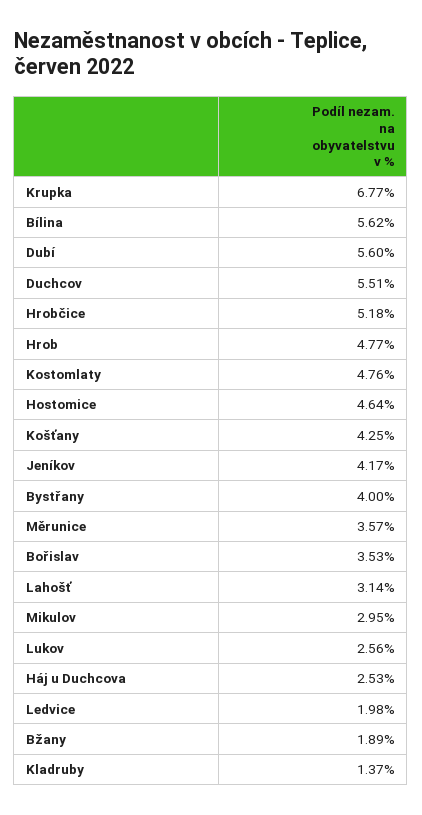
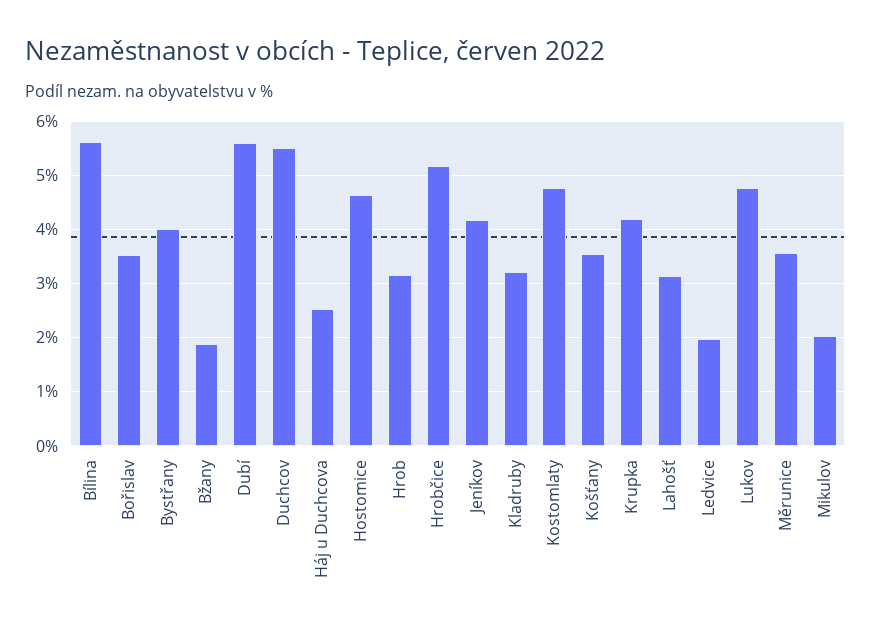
  {
-   "Krupka": 6.77,
+   "Krupka": 4.2,
    "Bílina": 5.62,
    "Dubí": 5.6,
    "Duchcov": 5.51,
    "Hrobčice": 5.18,
-   "Hrob": 4.77,
+   "Hrob": 3.2,
    "Kostomlaty": 4.76,
    "Hostomice": 4.64,
-   "Košťany": 4.25,
+   "Košťany": 3.6,
    "Jeníkov": 4.17,
    "Bystřany": 4,
    "Měrunice": 3.57,
    "Bořislav": 3.53,
    "Lahošť": 3.14,
-   "Mikulov": 2.95,
+   "Mikulov": 2,
-   "Lukov": 2.56,
+   "Lukov": 4.8,
    "Háj u Duchcova": 2.53,
    "Ledvice": 1.98,
    "Bžany": 1.89,
-   "Kladruby": 1.37
+   "Kladruby": 3.2
  }

